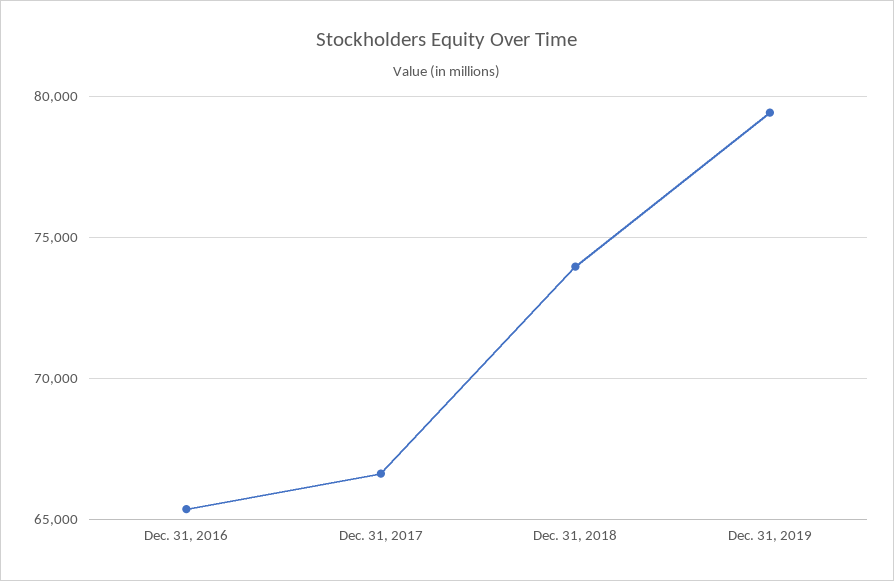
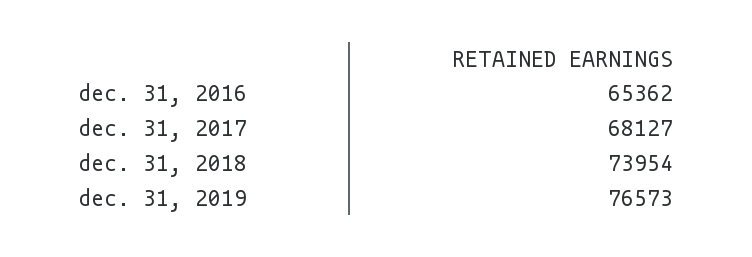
  {
    "Dec. 31, 2016": 65362,
-   "Dec. 31, 2017": 66500,
+   "Dec. 31, 2017": 68127,
    "Dec. 31, 2018": 73954,
-   "Dec. 31, 2019": 79500
+   "Dec. 31, 2019": 76573
  }

